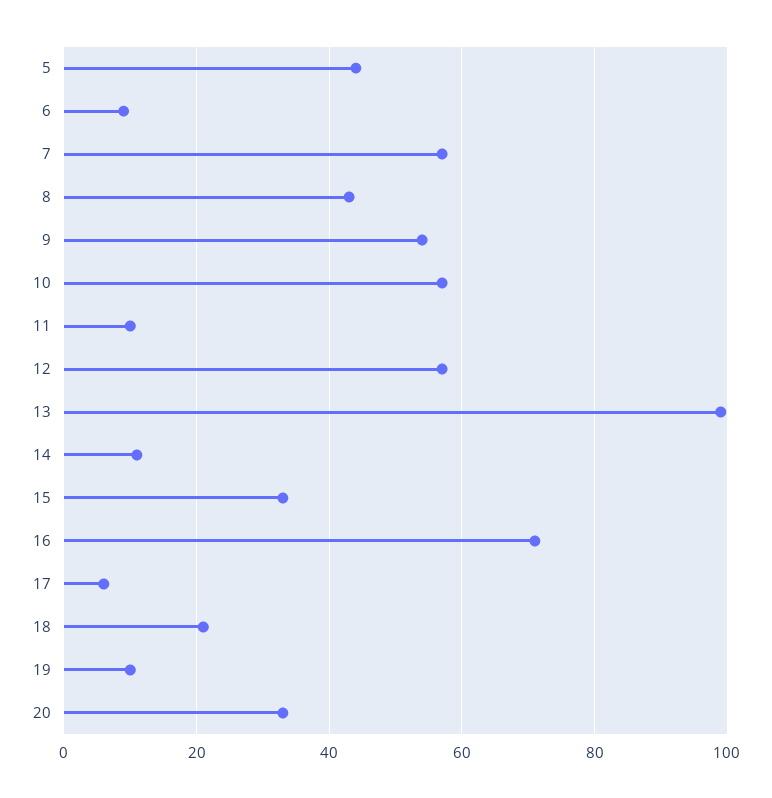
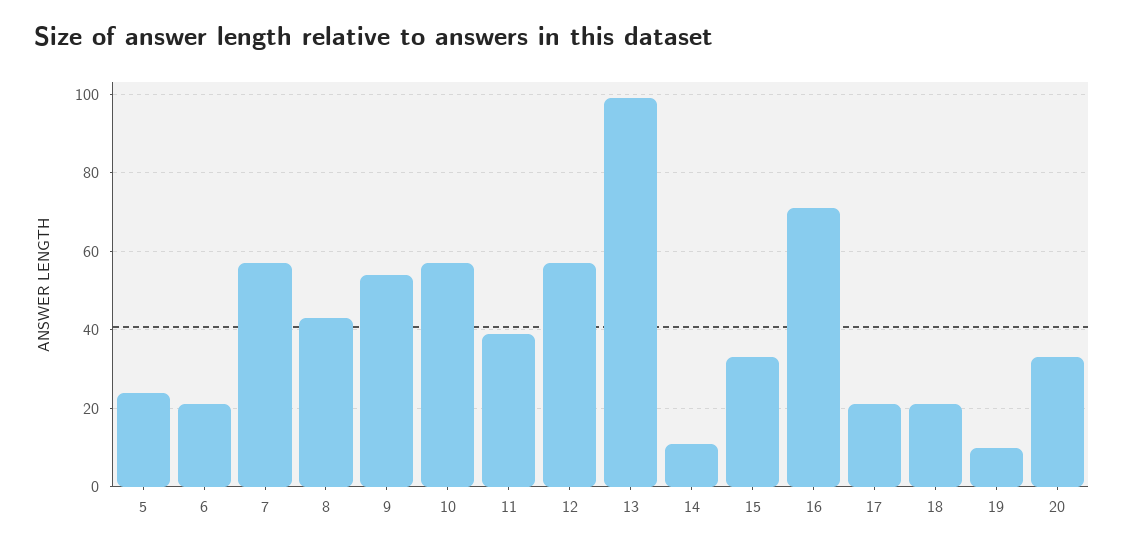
  {
-   "5": 45,
+   "5": 25,
-   "6": 10,
+   "6": 20,
    "7": 55,
    "8": 45,
    "9": 55,
    "10": 55,
-   "11": 10,
+   "11": 40,
    "12": 55,
    "13": 100,
    "14": 10,
    "15": 35,
    "16": 70,
-   "17": 5,
+   "17": 20,
    "18": 20,
    "19": 10,
    "20": 35
  }

